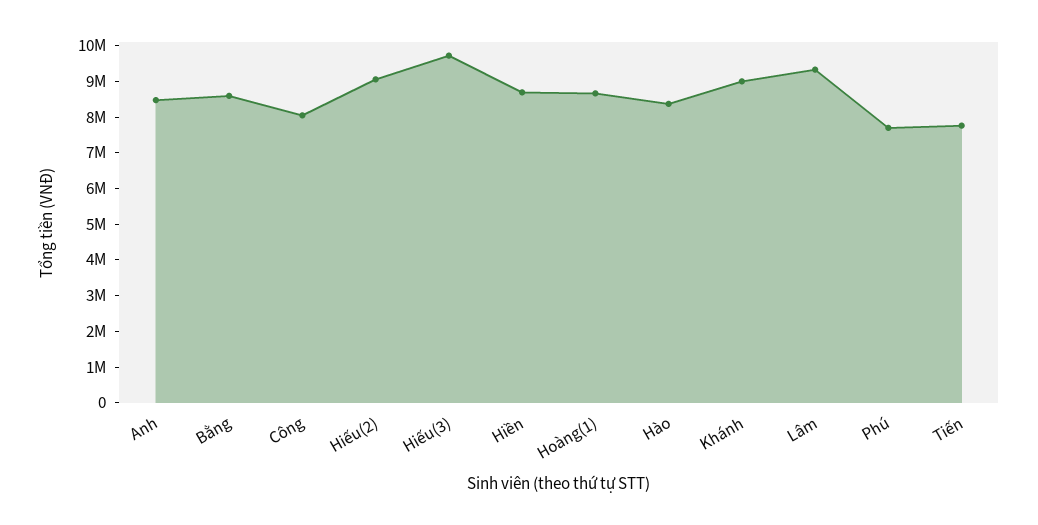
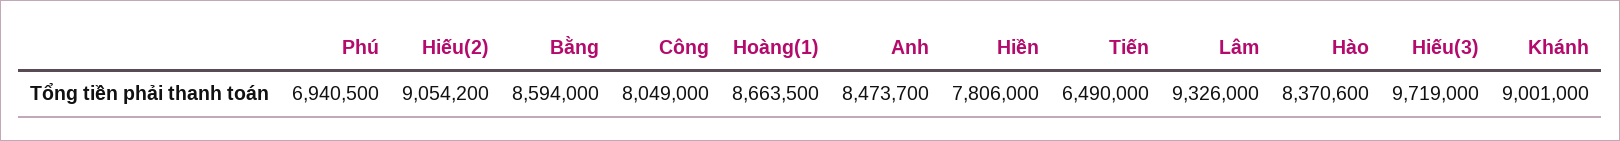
  {
    "Anh": 8473700,
    "Bằng": 8594000,
    "Công": 8049000,
    "Hiếu(2)": 9054200,
    "Hiếu(3)": 9719000,
-   "Hiền": 8750000,
+   "Hiền": 7806000,
    "Hoàng(1)": 8663500,
    "Hào": 8370600,
    "Khánh": 9001000,
    "Lâm": 9326000,
-   "Phú": 7750000,
+   "Phú": 6940500,
-   "Tiến": 7750000
+   "Tiến": 6490000
  }

